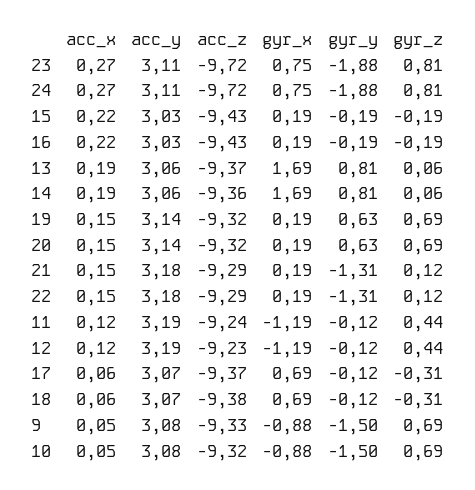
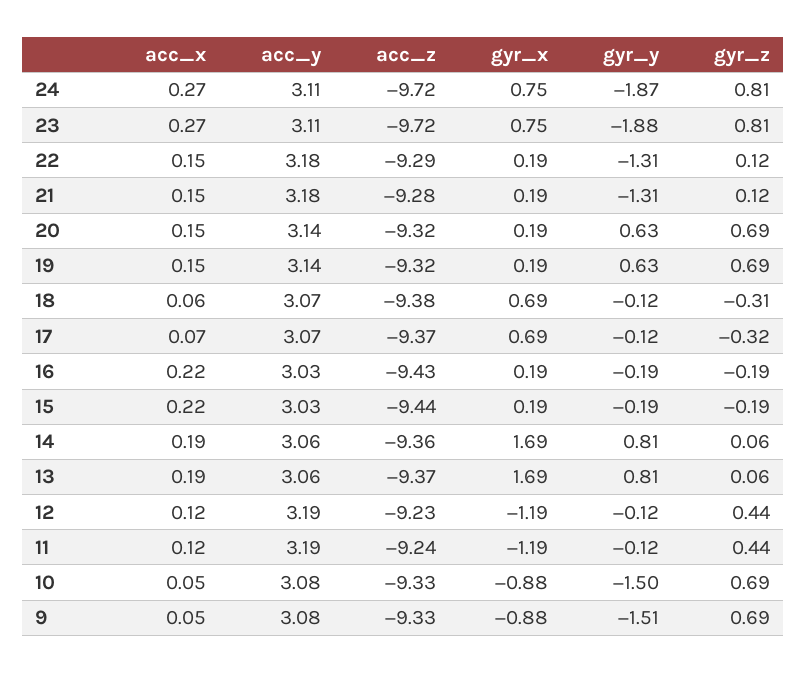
  {
    "acc_x": {
      "23": 0.27,
      "24": 0.27,
      "15": 0.22,
      "16": 0.22,
      "13": 0.19,
      "14": 0.19,
      "19": 0.15,
      "20": 0.15,
      "21": 0.15,
      "22": 0.15,
      "11": 0.12,
      "12": 0.12,
-     "17": 0.06,
+     "17": 0.07,
      "18": 0.06,
      "9": 0.05,
      "10": 0.05
    },
    "acc_y": {
      "23": 3.11,
      "24": 3.11,
      "15": 3.03,
      "16": 3.03,
      "13": 3.06,
      "14": 3.06,
      "19": 3.14,
      "20": 3.14,
      "21": 3.18,
      "22": 3.18,
      "11": 3.19,
      "12": 3.19,
      "17": 3.07,
      "18": 3.07,
      "9": 3.08,
      "10": 3.08
    },
    "acc_z": {
      "23": -9.72,
      "24": -9.72,
-     "15": -9.43,
+     "15": -9.44,
      "16": -9.43,
      "13": -9.37,
      "14": -9.36,
      "19": -9.32,
      "20": -9.32,
-     "21": -9.29,
+     "21": -9.28,
      "22": -9.29,
      "11": -9.24,
      "12": -9.23,
      "17": -9.37,
      "18": -9.38,
      "9": -9.33,
-     "10": -9.32
+     "10": -9.33
    },
    "gyr_x": {
      "23": 0.75,
      "24": 0.75,
      "15": 0.19,
      "16": 0.19,
      "13": 1.69,
      "14": 1.69,
      "19": 0.19,
      "20": 0.19,
      "21": 0.19,
      "22": 0.19,
      "11": -1.19,
      "12": -1.19,
      "17": 0.69,
      "18": 0.69,
      "9": -0.88,
      "10": -0.88
    },
    "gyr_y": {
      "23": -1.88,
-     "24": -1.88,
+     "24": -1.87,
      "15": -0.19,
      "16": -0.19,
      "13": 0.81,
      "14": 0.81,
      "19": 0.63,
      "20": 0.63,
      "21": -1.31,
      "22": -1.31,
      "11": -0.12,
      "12": -0.12,
      "17": -0.12,
      "18": -0.12,
-     "9": -1.5,
+     "9": -1.51,
      "10": -1.5
    },
    "gyr_z": {
      "23": 0.81,
      "24": 0.81,
      "15": -0.19,
      "16": -0.19,
      "13": 0.06,
      "14": 0.06,
      "19": 0.69,
      "20": 0.69,
      "21": 0.12,
      "22": 0.12,
      "11": 0.44,
      "12": 0.44,
-     "17": -0.31,
+     "17": -0.32,
      "18": -0.31,
      "9": 0.69,
      "10": 0.69
    }
  }

